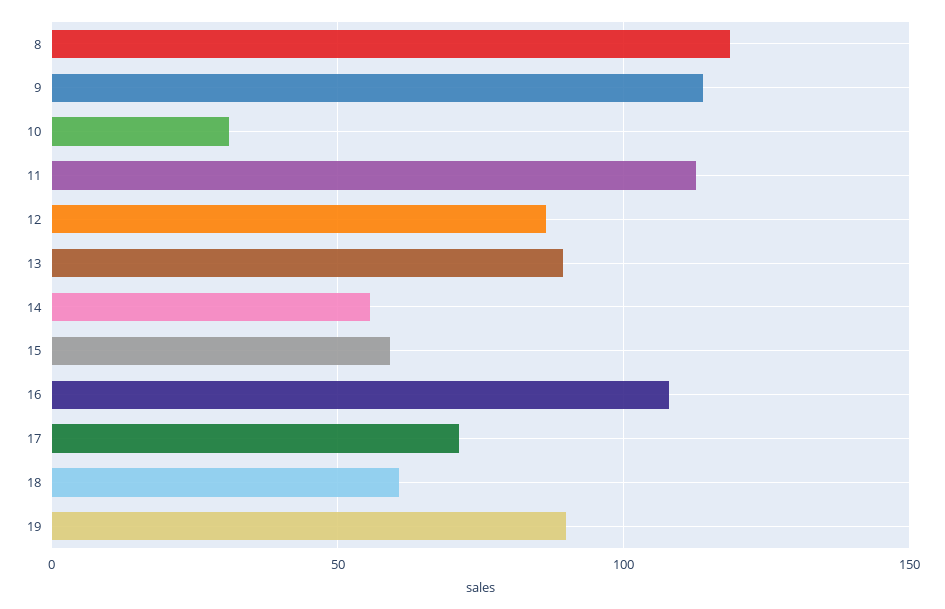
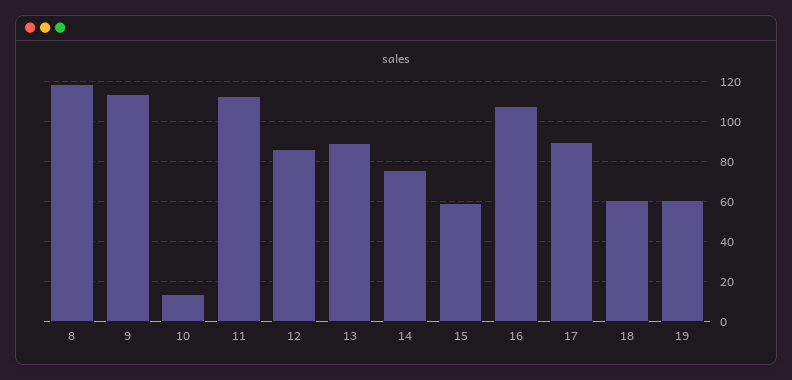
  {
    "8": 120,
    "9": 115,
-   "10": 30,
+   "10": 15,
    "11": 115,
    "12": 85,
    "13": 90,
-   "14": 55,
+   "14": 75,
    "15": 60,
    "16": 110,
-   "17": 70,
+   "17": 90,
    "18": 60,
-   "19": 90
+   "19": 60
  }

